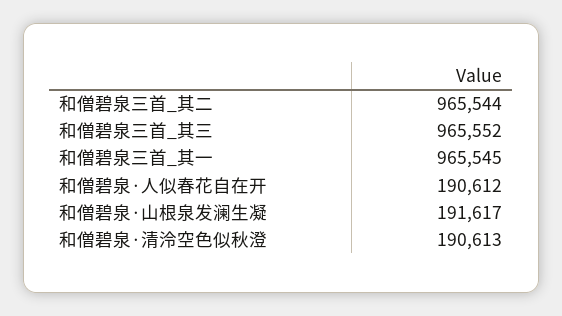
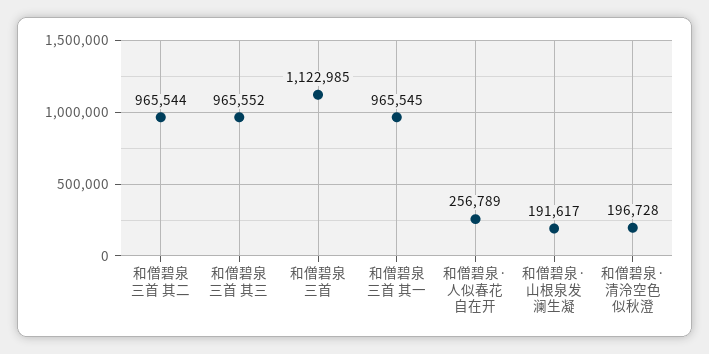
  {
    "和僧碧泉三首_其二": 965544,
    "和僧碧泉三首_其三": 965552,
    "和僧碧泉三首_其一": 965545,
-   "和僧碧泉·人似春花自在开": 190612,
+   "和僧碧泉·人似春花自在开": 256789,
    "和僧碧泉·山根泉发澜生凝": 191617,
-   "和僧碧泉·清泠空色似秋澄": 190613
+   "和僧碧泉·清泠空色似秋澄": 196728,
+   "和僧碧泉三首": 1122985
  }

